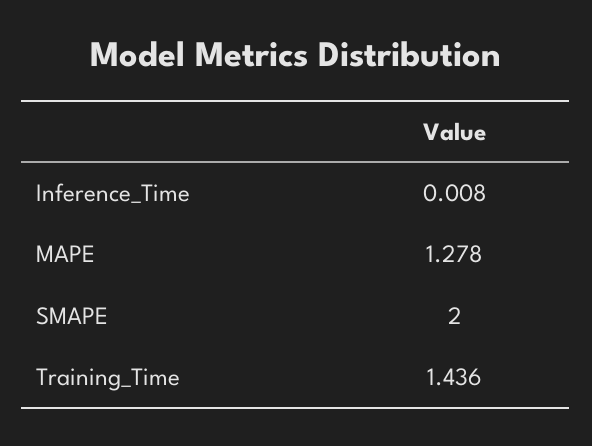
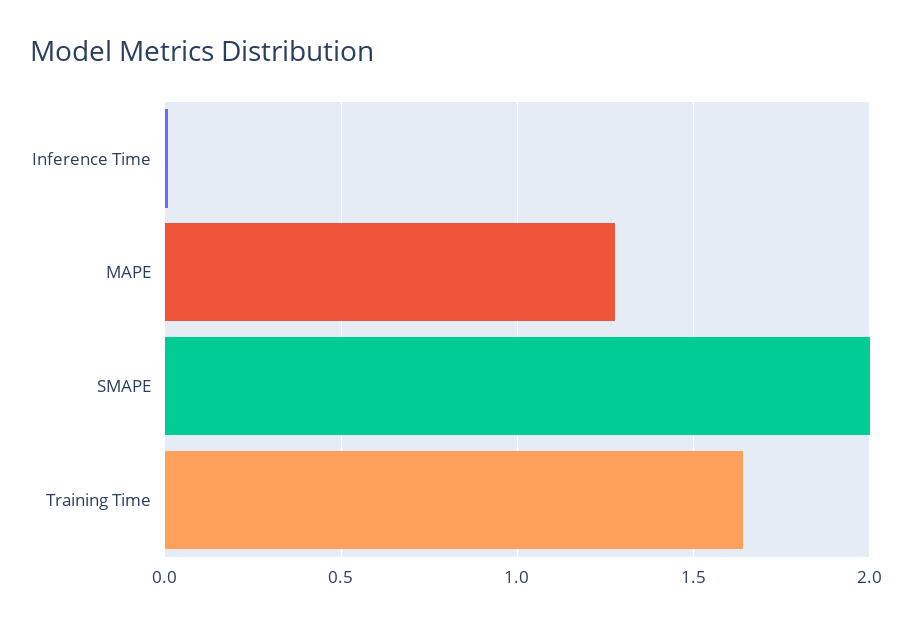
  {
    "Inference_Time": 0.008,
    "MAPE": 1.278,
    "SMAPE": 2,
-   "Training_Time": 1.436
+   "Training_Time": 1.65
  }

